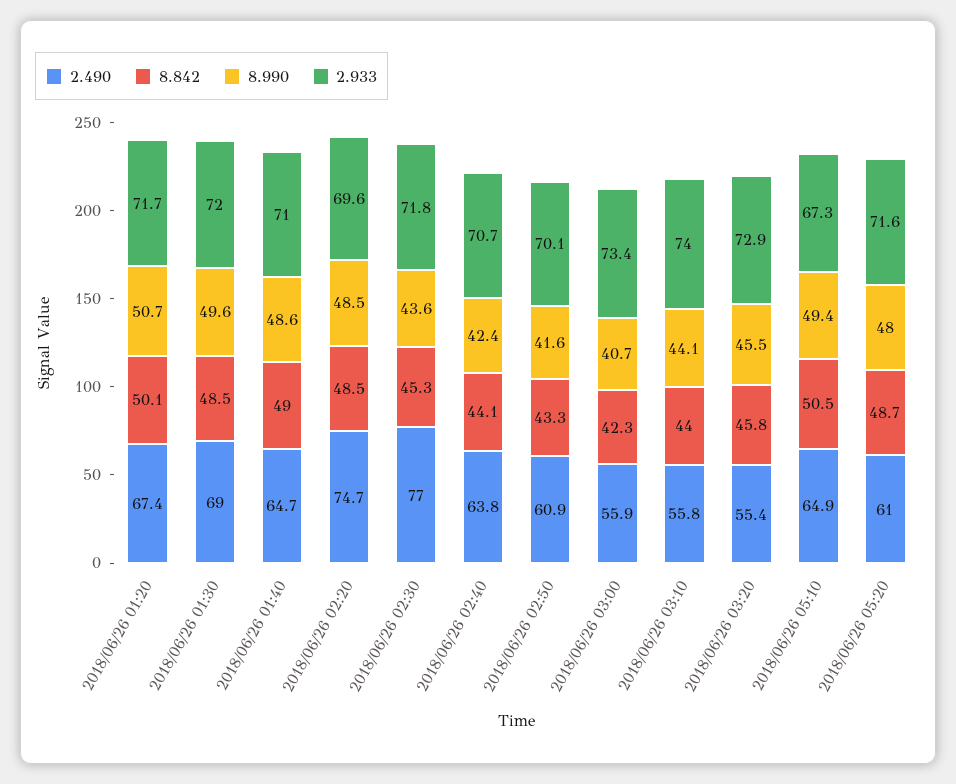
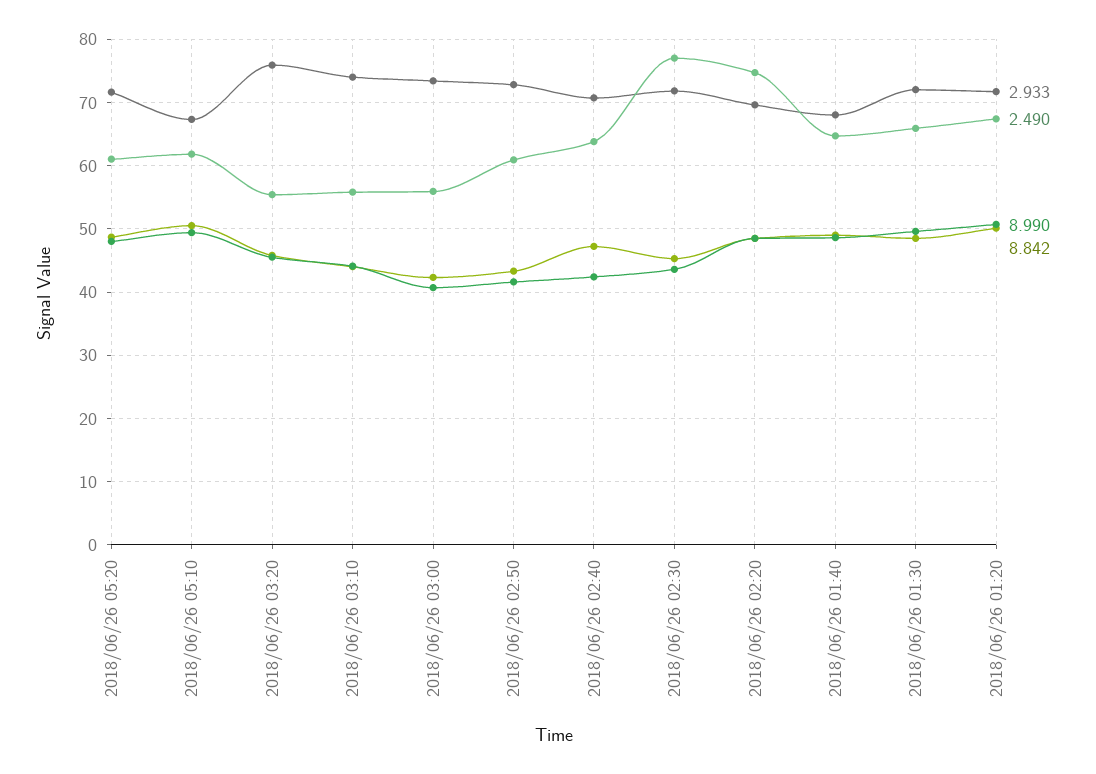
  {
    "2.490": {
      "2018/06/26 01:20": 67.4,
-     "2018/06/26 01:30": 69,
+     "2018/06/26 01:30": 66,
      "2018/06/26 01:40": 64.7,
      "2018/06/26 02:20": 74.7,
      "2018/06/26 02:30": 77,
      "2018/06/26 02:40": 63.8,
      "2018/06/26 02:50": 60.9,
      "2018/06/26 03:00": 55.9,
      "2018/06/26 03:10": 55.8,
      "2018/06/26 03:20": 55.4,
-     "2018/06/26 05:10": 64.9,
+     "2018/06/26 05:10": 62,
      "2018/06/26 05:20": 61
    },
    "8.842": {
      "2018/06/26 01:20": 50.1,
      "2018/06/26 01:30": 48.5,
      "2018/06/26 01:40": 49,
      "2018/06/26 02:20": 48.5,
      "2018/06/26 02:30": 45.3,
-     "2018/06/26 02:40": 44.1,
+     "2018/06/26 02:40": 47,
      "2018/06/26 02:50": 43.3,
      "2018/06/26 03:00": 42.3,
      "2018/06/26 03:10": 44,
      "2018/06/26 03:20": 45.8,
      "2018/06/26 05:10": 50.5,
      "2018/06/26 05:20": 48.7
    },
    "8.990": {
      "2018/06/26 01:20": 50.7,
      "2018/06/26 01:30": 49.6,
      "2018/06/26 01:40": 48.6,
      "2018/06/26 02:20": 48.5,
      "2018/06/26 02:30": 43.6,
      "2018/06/26 02:40": 42.4,
      "2018/06/26 02:50": 41.6,
      "2018/06/26 03:00": 40.7,
      "2018/06/26 03:10": 44.1,
      "2018/06/26 03:20": 45.5,
      "2018/06/26 05:10": 49.4,
      "2018/06/26 05:20": 48
    },
    "2.933": {
      "2018/06/26 01:20": 71.7,
      "2018/06/26 01:30": 72,
-     "2018/06/26 01:40": 71,
+     "2018/06/26 01:40": 68,
      "2018/06/26 02:20": 69.6,
      "2018/06/26 02:30": 71.8,
      "2018/06/26 02:40": 70.7,
-     "2018/06/26 02:50": 70.1,
+     "2018/06/26 02:50": 73,
      "2018/06/26 03:00": 73.4,
      "2018/06/26 03:10": 74,
-     "2018/06/26 03:20": 72.9,
+     "2018/06/26 03:20": 76,
      "2018/06/26 05:10": 67.3,
      "2018/06/26 05:20": 71.6
    }
  }

